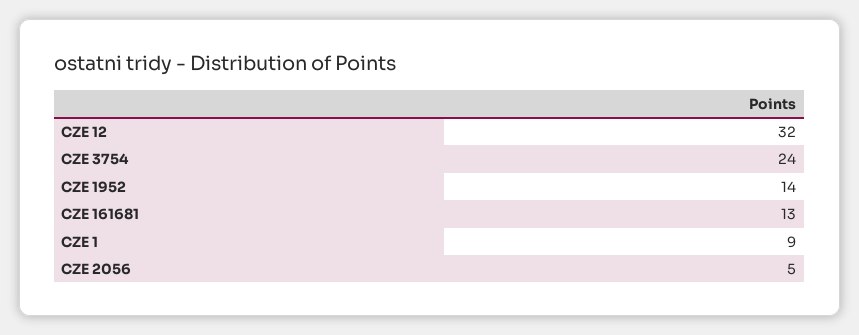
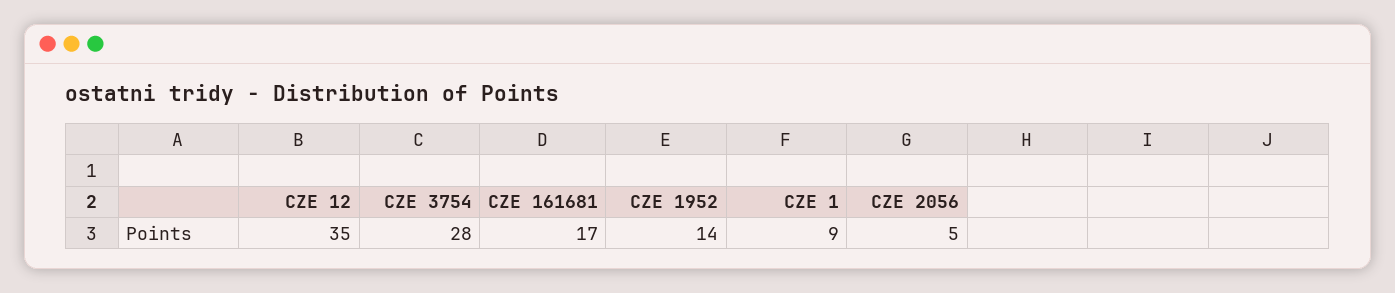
  {
-   "CZE 12": 32,
+   "CZE 12": 35,
-   "CZE 3754": 24,
+   "CZE 3754": 28,
    "CZE 1952": 14,
-   "CZE 161681": 13,
+   "CZE 161681": 17,
    "CZE 1": 9,
    "CZE 2056": 5
  }

